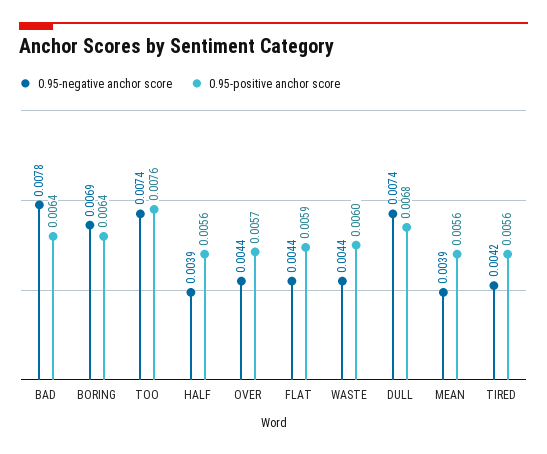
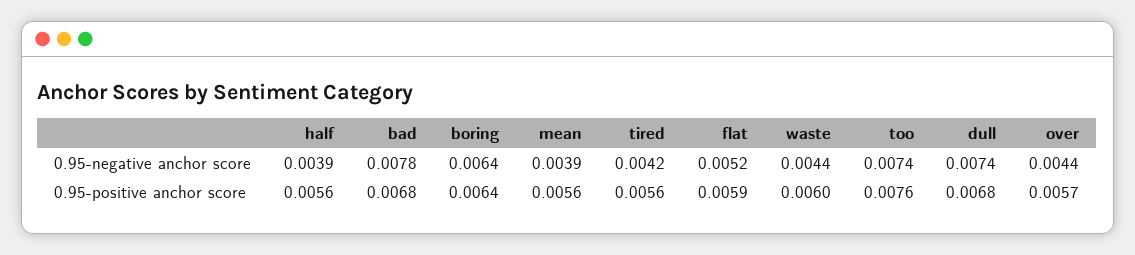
  {
    "0.95-negative anchor score": {
      "BAD": 0.0078,
-     "BORING": 0.0069,
+     "BORING": 0.0064,
      "TOO": 0.0074,
      "HALF": 0.0039,
      "OVER": 0.0044,
-     "FLAT": 0.0044,
+     "FLAT": 0.0052,
      "WASTE": 0.0044,
      "DULL": 0.0074,
      "MEAN": 0.0039,
      "TIRED": 0.0042
    },
    "0.95-positive anchor score": {
-     "BAD": 0.0064,
+     "BAD": 0.0068,
      "BORING": 0.0064,
      "TOO": 0.0076,
      "HALF": 0.0056,
      "OVER": 0.0057,
      "FLAT": 0.0059,
      "WASTE": 0.006,
      "DULL": 0.0068,
      "MEAN": 0.0056,
      "TIRED": 0.0056
    }
  }

